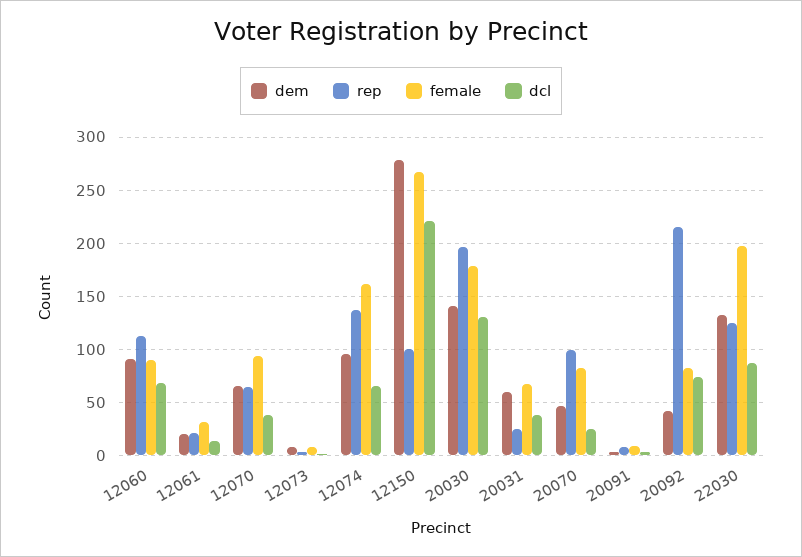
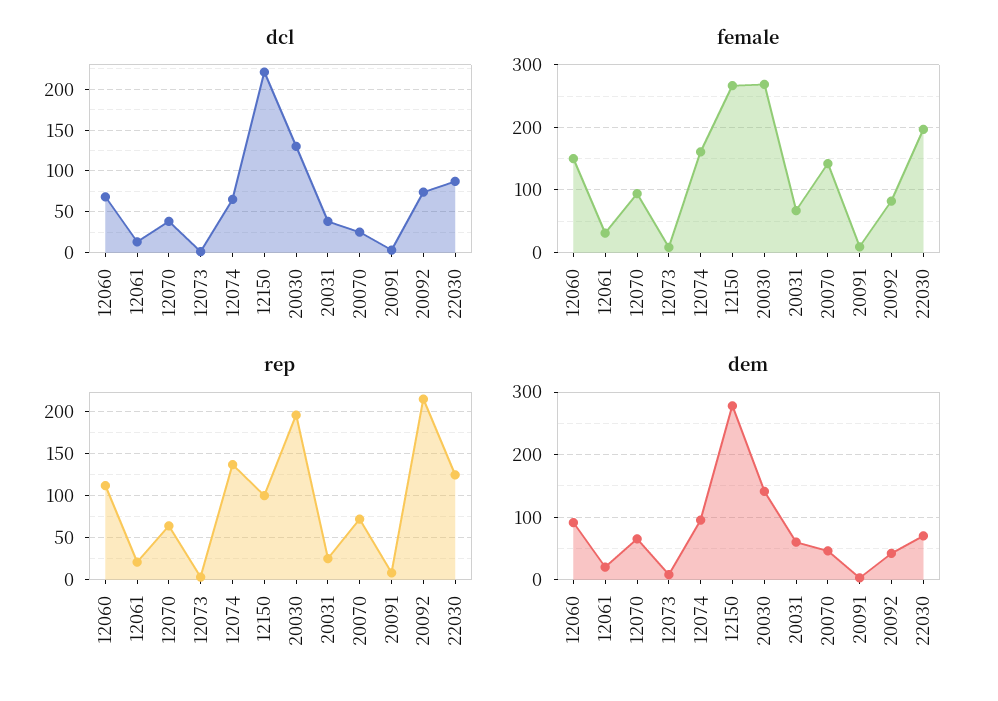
  {
    "dem": {
      "12060": 90,
      "12061": 20,
      "12070": 70,
      "12073": 10,
      "12074": 100,
      "12150": 280,
      "20030": 140,
      "20031": 60,
      "20070": 50,
      "20091": 0,
      "20092": 40,
-     "22030": 130
+     "22030": 70
    },
    "rep": {
      "12060": 110,
      "12061": 20,
      "12070": 60,
      "12073": 0,
      "12074": 140,
      "12150": 100,
      "20030": 200,
      "20031": 30,
-     "20070": 100,
+     "20070": 70,
      "20091": 10,
      "20092": 220,
      "22030": 130
    },
    "female": {
-     "12060": 90,
+     "12060": 150,
      "12061": 30,
      "12070": 90,
      "12073": 10,
      "12074": 160,
      "12150": 270,
-     "20030": 180,
+     "20030": 270,
      "20031": 70,
-     "20070": 80,
+     "20070": 140,
      "20091": 10,
      "20092": 80,
      "22030": 200
    },
    "dcl": {
      "12060": 70,
      "12061": 10,
      "12070": 40,
      "12073": 0,
      "12074": 70,
      "12150": 220,
      "20030": 130,
      "20031": 40,
      "20070": 30,
      "20091": 0,
      "20092": 70,
      "22030": 90
    }
  }

